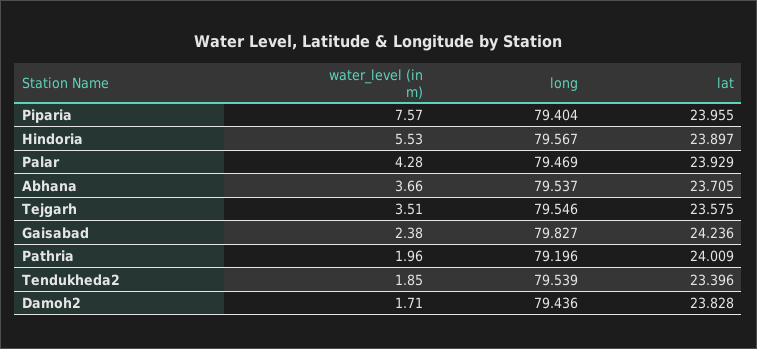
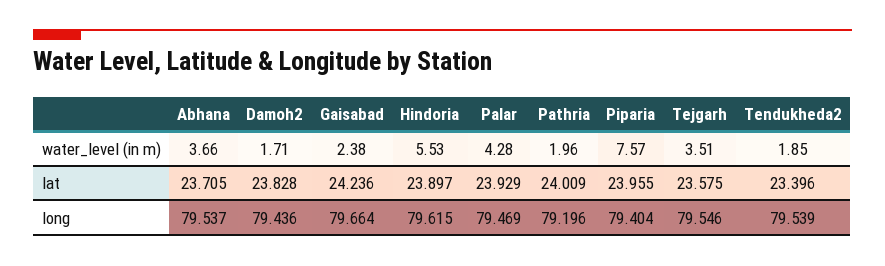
  {
    "water_level (in m)": {
      "Piparia": 7.57,
      "Hindoria": 5.53,
      "Palar": 4.28,
      "Abhana": 3.66,
      "Tejgarh": 3.51,
      "Gaisabad": 2.38,
      "Pathria": 1.96,
      "Tendukheda2": 1.85,
      "Damoh2": 1.71
    },
    "long": {
      "Piparia": 79.404,
-     "Hindoria": 79.567,
+     "Hindoria": 79.615,
      "Palar": 79.469,
      "Abhana": 79.537,
      "Tejgarh": 79.546,
-     "Gaisabad": 79.827,
+     "Gaisabad": 79.664,
      "Pathria": 79.196,
      "Tendukheda2": 79.539,
      "Damoh2": 79.436
    },
    "lat": {
      "Piparia": 23.955,
      "Hindoria": 23.897,
      "Palar": 23.929,
      "Abhana": 23.705,
      "Tejgarh": 23.575,
      "Gaisabad": 24.236,
      "Pathria": 24.009,
      "Tendukheda2": 23.396,
      "Damoh2": 23.828
    }
  }

